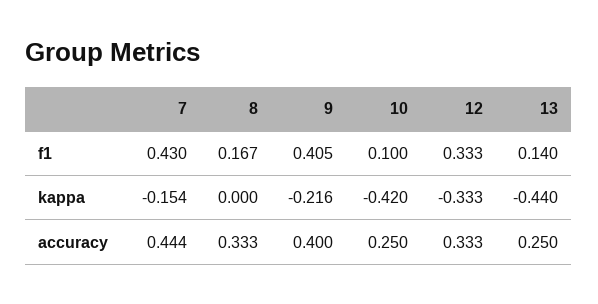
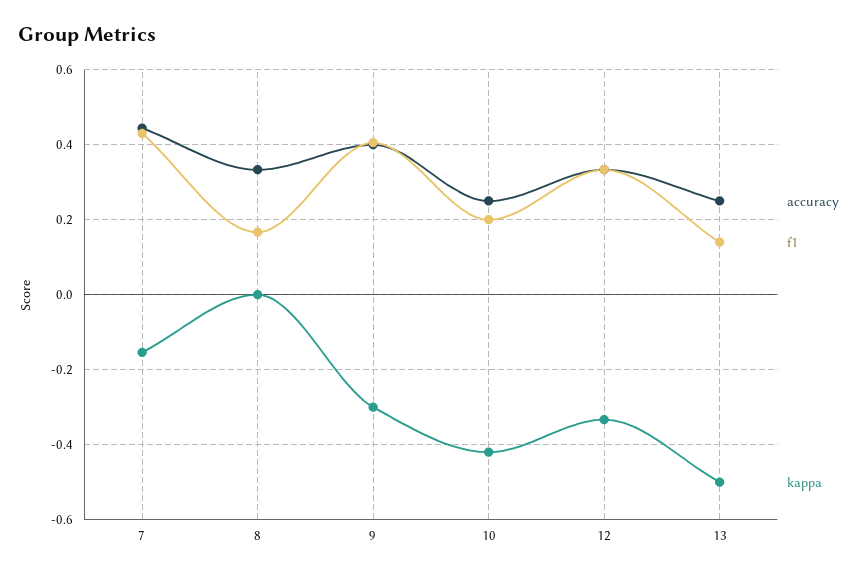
  {
    "f1": {
      "7": 0.43,
      "8": 0.167,
      "9": 0.405,
-     "10": 0.1,
+     "10": 0.2,
      "12": 0.333,
      "13": 0.14
    },
    "kappa": {
      "7": -0.154,
      "8": 0,
-     "9": -0.216,
+     "9": -0.3,
      "10": -0.42,
      "12": -0.333,
-     "13": -0.44
+     "13": -0.5
    },
    "accuracy": {
      "7": 0.444,
      "8": 0.333,
      "9": 0.4,
      "10": 0.25,
      "12": 0.333,
      "13": 0.25
    }
  }

